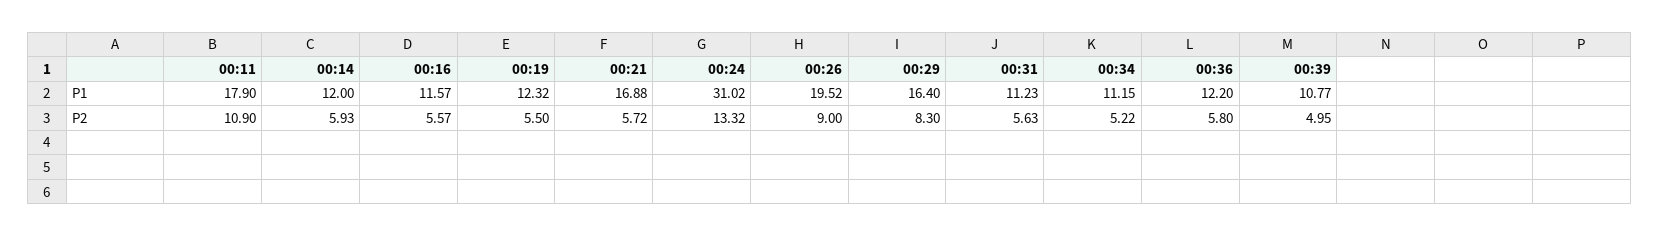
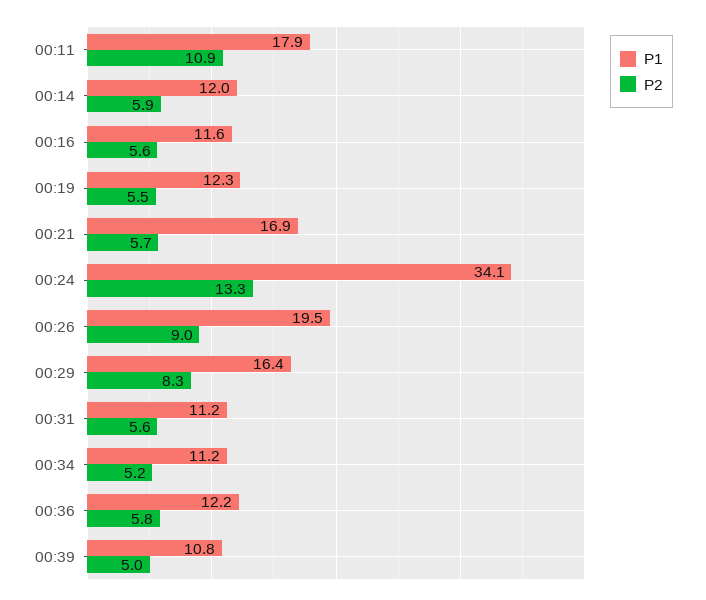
  {
    "P1": {
      "00:11": 17.9,
      "00:14": 12,
      "00:16": 11.57,
      "00:19": 12.32,
      "00:21": 16.88,
-     "00:24": 31.02,
+     "00:24": 34.1,
      "00:26": 19.52,
      "00:29": 16.4,
      "00:31": 11.23,
      "00:34": 11.15,
      "00:36": 12.2,
      "00:39": 10.77
    },
    "P2": {
      "00:11": 10.9,
      "00:14": 5.93,
      "00:16": 5.57,
      "00:19": 5.5,
      "00:21": 5.72,
      "00:24": 13.32,
      "00:26": 9,
      "00:29": 8.3,
      "00:31": 5.63,
      "00:34": 5.22,
      "00:36": 5.8,
      "00:39": 4.95
    }
  }

